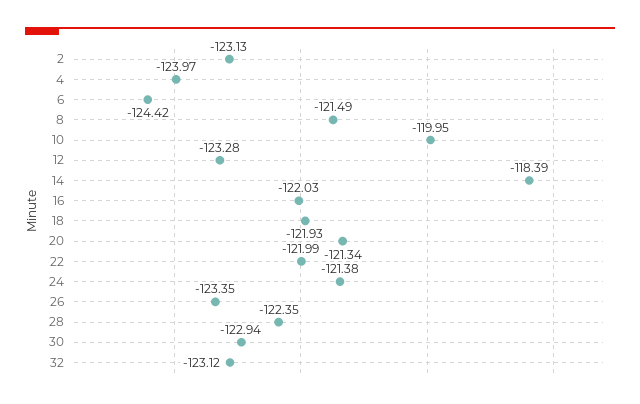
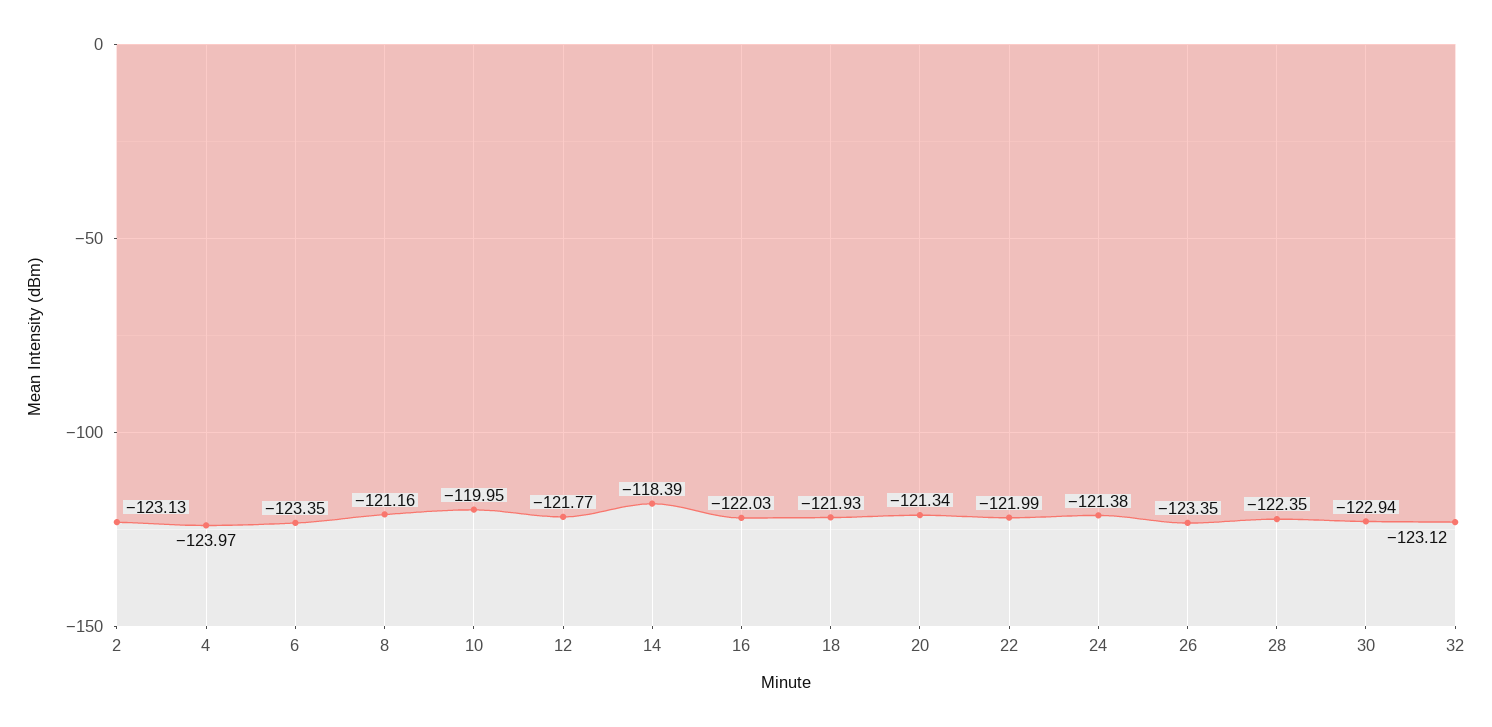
  {
    "2": -123.13,
    "4": -123.97,
-   "6": -124.42,
+   "6": -123.35,
-   "8": -121.49,
+   "8": -121.16,
    "10": -119.95,
-   "12": -123.28,
+   "12": -121.77,
    "14": -118.39,
    "16": -122.03,
    "18": -121.93,
    "20": -121.34,
    "22": -121.99,
    "24": -121.38,
    "26": -123.35,
    "28": -122.35,
    "30": -122.94,
    "32": -123.12
  }

